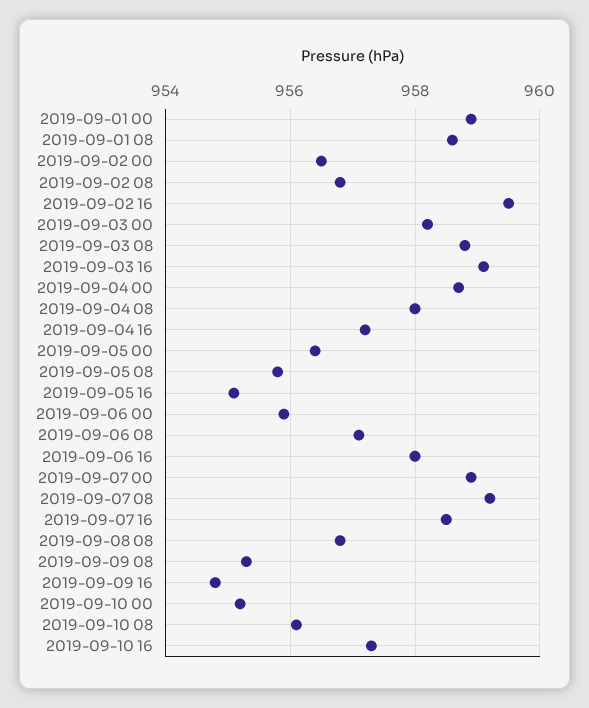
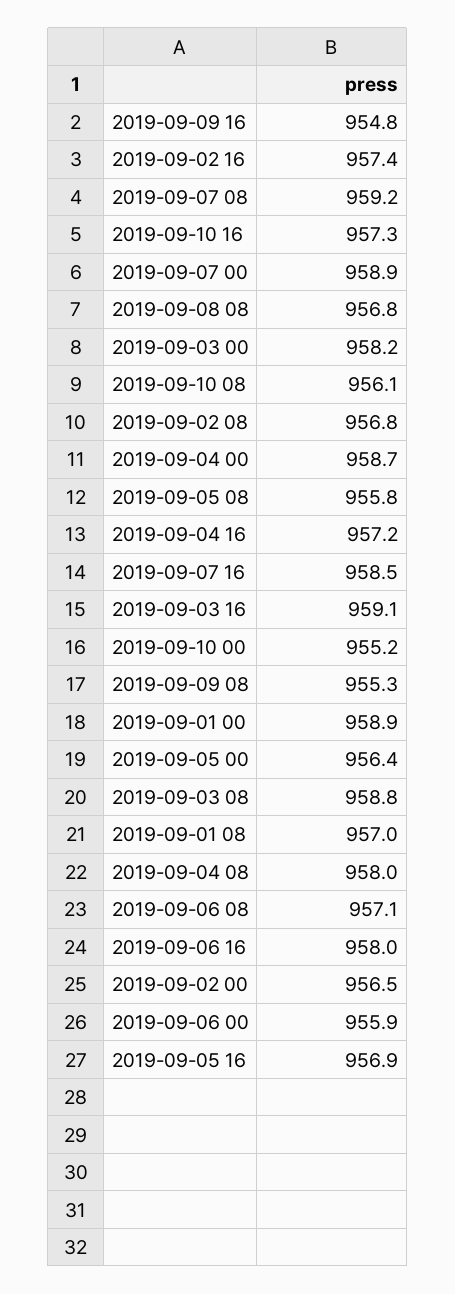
  {
    "2019-09-01 00": 958.9,
-   "2019-09-01 08": 958.5,
+   "2019-09-01 08": 957,
    "2019-09-02 00": 956.5,
    "2019-09-02 08": 956.8,
-   "2019-09-02 16": 959.5,
+   "2019-09-02 16": 957.4,
    "2019-09-03 00": 958.2,
    "2019-09-03 08": 958.8,
    "2019-09-03 16": 959.1,
    "2019-09-04 00": 958.7,
    "2019-09-04 08": 958,
    "2019-09-04 16": 957.2,
    "2019-09-05 00": 956.4,
    "2019-09-05 08": 955.8,
-   "2019-09-05 16": 955,
+   "2019-09-05 16": 956.9,
    "2019-09-06 00": 955.9,
    "2019-09-06 08": 957.1,
    "2019-09-06 16": 958,
    "2019-09-07 00": 958.9,
    "2019-09-07 08": 959.2,
    "2019-09-07 16": 958.5,
    "2019-09-08 08": 956.8,
    "2019-09-09 08": 955.3,
    "2019-09-09 16": 954.8,
    "2019-09-10 00": 955.2,
    "2019-09-10 08": 956.1,
    "2019-09-10 16": 957.3
  }

